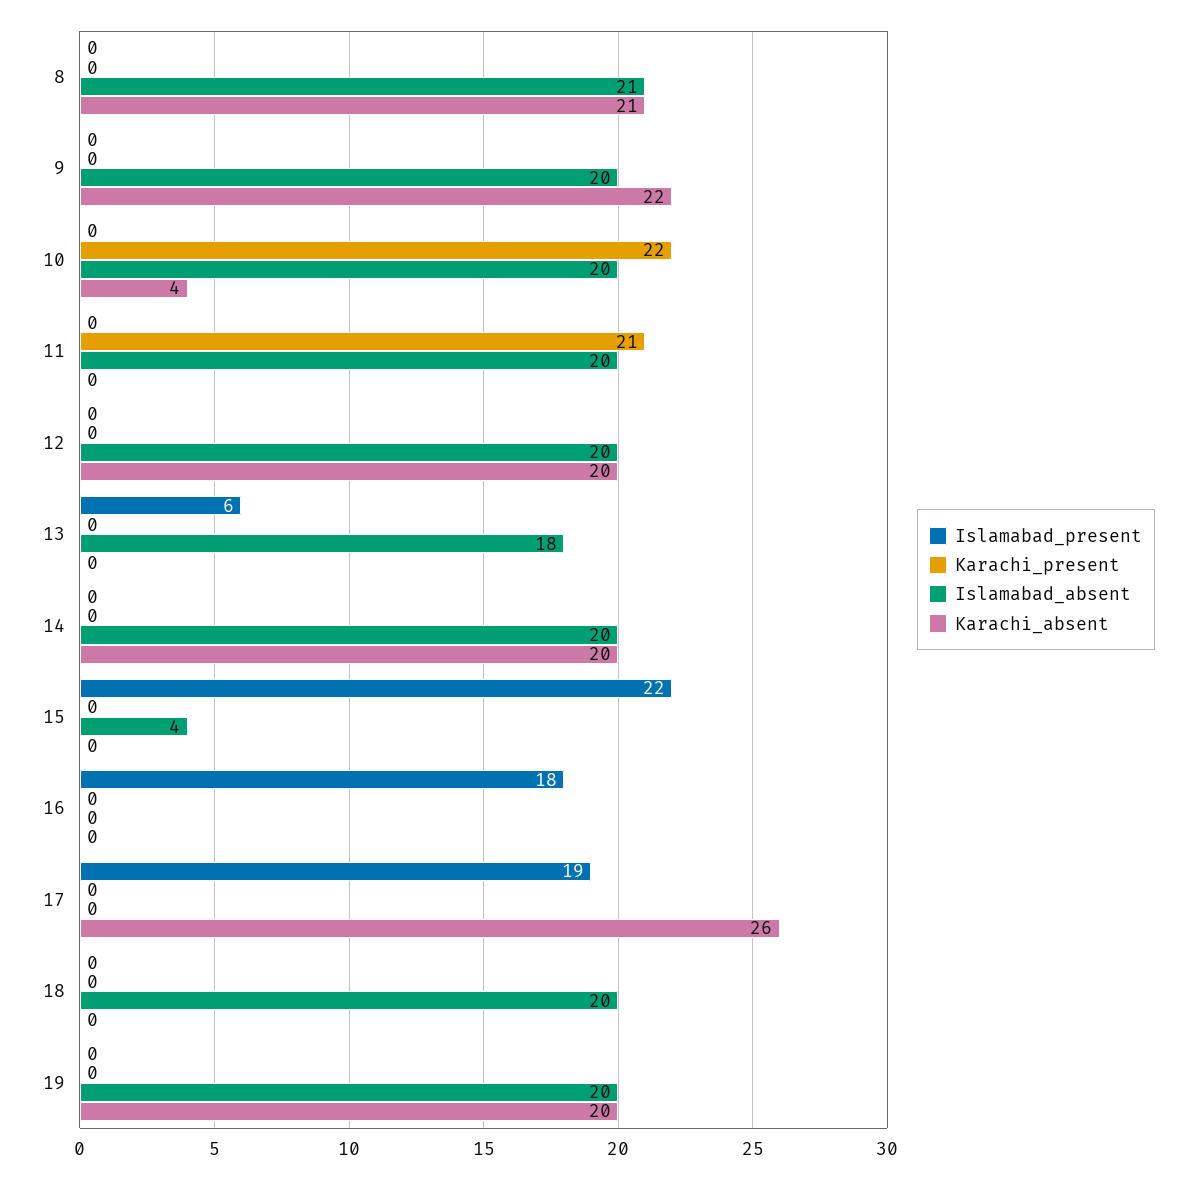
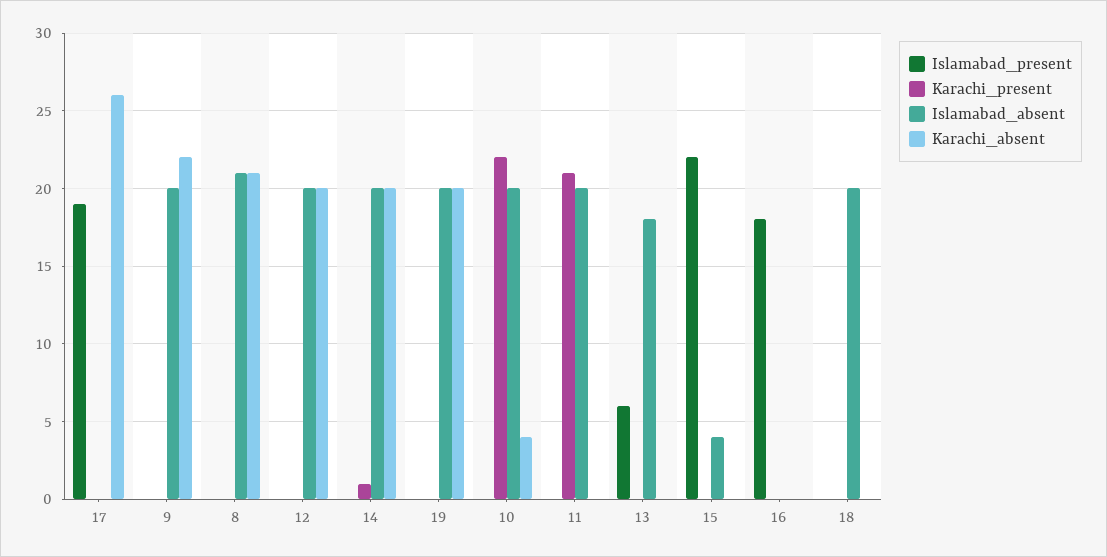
  {
    "Islamabad_present": {
      "8": 0,
      "9": 0,
      "10": 0,
      "11": 0,
      "12": 0,
      "13": 6,
      "14": 0,
      "15": 22,
      "16": 18,
      "17": 19,
      "18": 0,
      "19": 0
    },
    "Karachi_present": {
      "8": 0,
      "9": 0,
      "10": 22,
      "11": 21,
      "12": 0,
      "13": 0,
-     "14": 0,
+     "14": 1,
      "15": 0,
      "16": 0,
      "17": 0,
      "18": 0,
      "19": 0
    },
    "Islamabad_absent": {
      "8": 21,
      "9": 20,
      "10": 20,
      "11": 20,
      "12": 20,
      "13": 18,
      "14": 20,
      "15": 4,
      "16": 0,
      "17": 0,
      "18": 20,
      "19": 20
    },
    "Karachi_absent": {
      "8": 21,
      "9": 22,
      "10": 4,
      "11": 0,
      "12": 20,
      "13": 0,
      "14": 20,
      "15": 0,
      "16": 0,
      "17": 26,
      "18": 0,
      "19": 20
    }
  }

